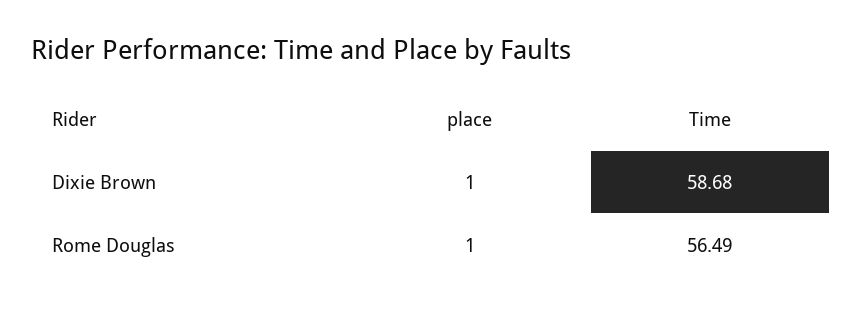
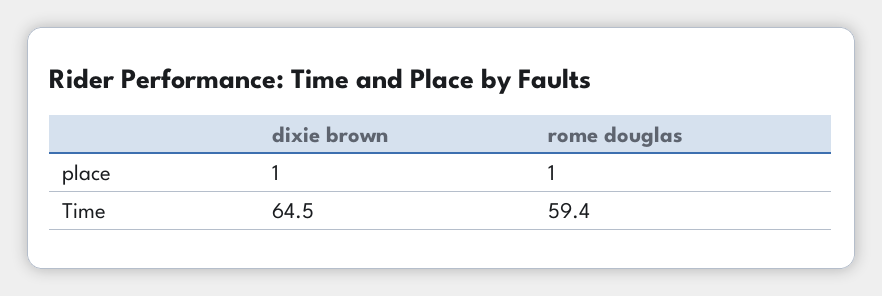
  {
    "place": {
      "Dixie Brown": 1,
      "Rome Douglas": 1
    },
    "Time": {
-     "Dixie Brown": 58.68,
+     "Dixie Brown": 64.5,
-     "Rome Douglas": 56.49
+     "Rome Douglas": 59.4
    }
  }

